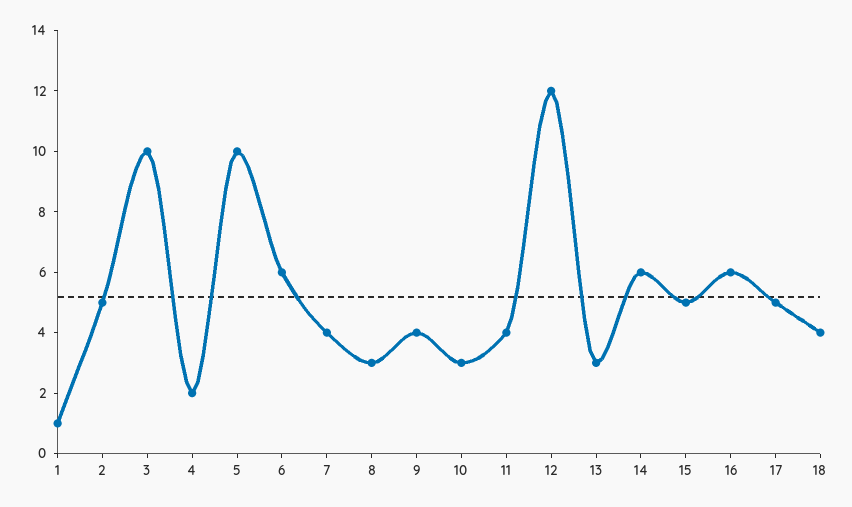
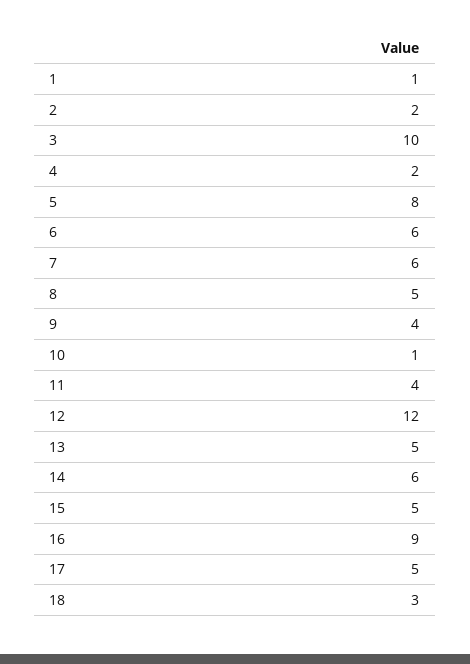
  {
    "1": 1,
-   "2": 5,
+   "2": 2,
    "3": 10,
    "4": 2,
-   "5": 10,
+   "5": 8,
    "6": 6,
-   "7": 4,
+   "7": 6,
-   "8": 3,
+   "8": 5,
    "9": 4,
-   "10": 3,
+   "10": 1,
    "11": 4,
    "12": 12,
-   "13": 3,
+   "13": 5,
    "14": 6,
    "15": 5,
-   "16": 6,
+   "16": 9,
    "17": 5,
-   "18": 4
+   "18": 3
  }

